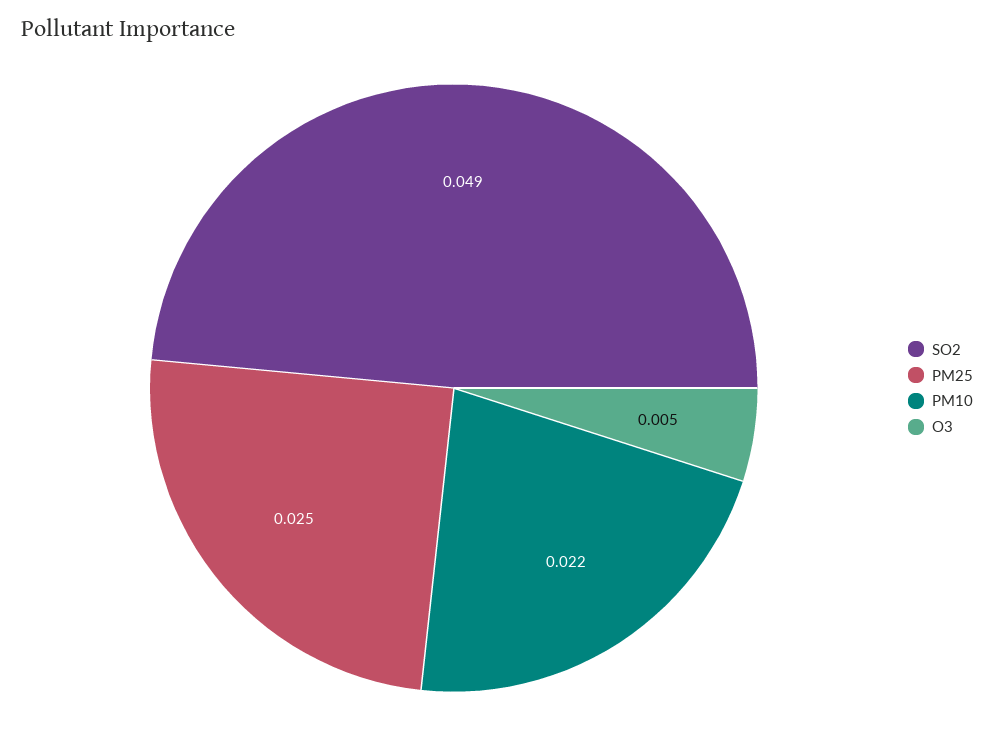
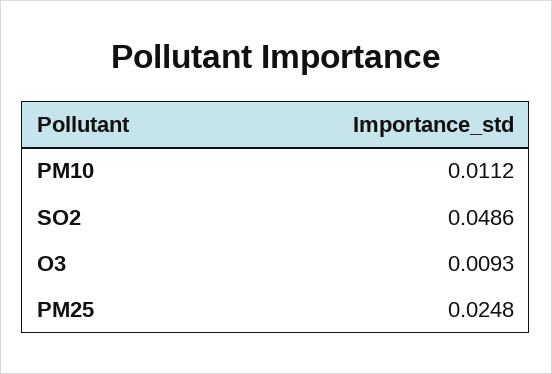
  {
    "SO2": 0.0486,
    "PM25": 0.0248,
-   "PM10": 0.022,
+   "PM10": 0.0112,
-   "O3": 0.005
+   "O3": 0.0093
  }

